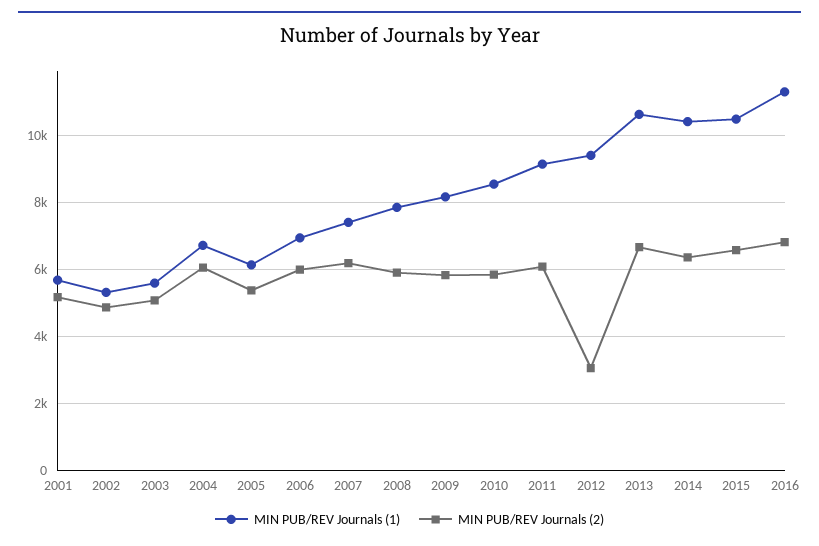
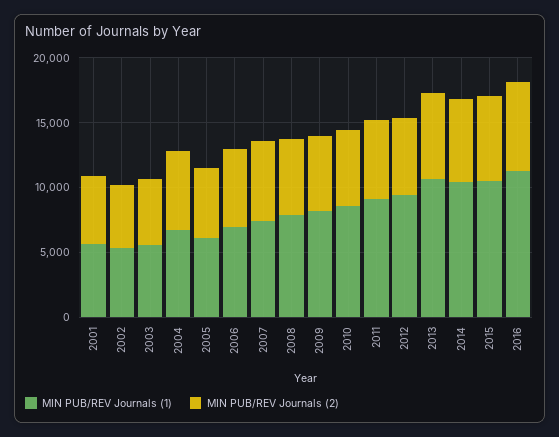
  {
    "MIN PUB/REV Journals (1)": {
      "2001": 5600,
      "2002": 5400,
      "2003": 5600,
      "2004": 6800,
      "2005": 6200,
      "2006": 7000,
      "2007": 7400,
      "2008": 7800,
      "2009": 8200,
      "2010": 8600,
      "2011": 9200,
      "2012": 9400,
      "2013": 10600,
      "2014": 10400,
      "2015": 10400,
      "2016": 11400
    },
    "MIN PUB/REV Journals (2)": {
      "2001": 5200,
      "2002": 4800,
      "2003": 5000,
      "2004": 6000,
      "2005": 5400,
      "2006": 6000,
      "2007": 6200,
      "2008": 6000,
      "2009": 5800,
      "2010": 5800,
      "2011": 6000,
-     "2012": 3000,
+     "2012": 6000,
      "2013": 6600,
      "2014": 6400,
      "2015": 6600,
      "2016": 6800
    }
  }

